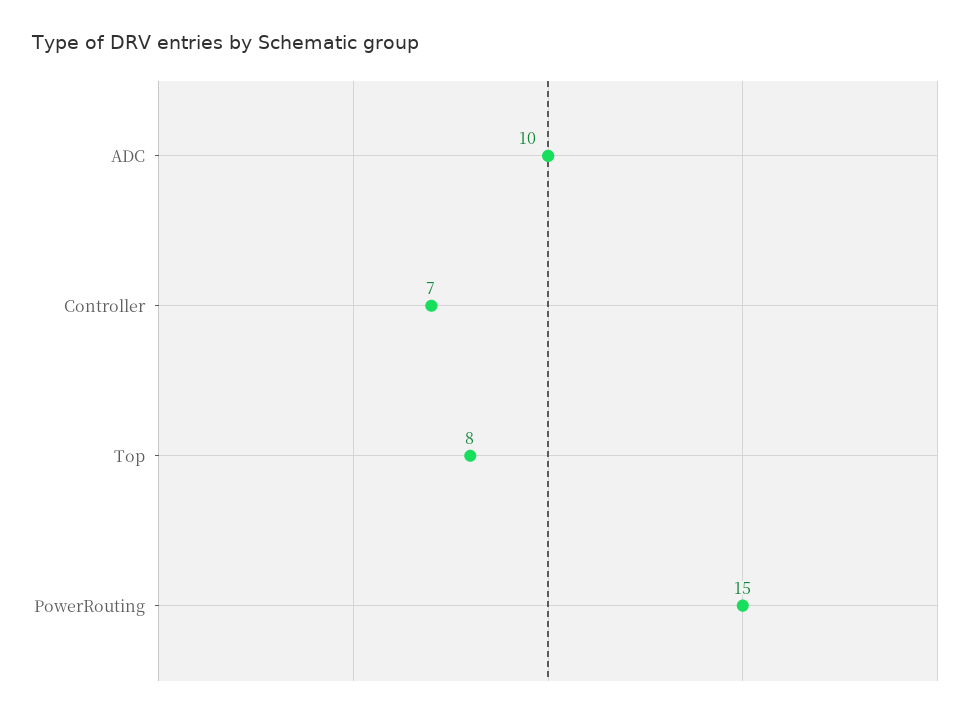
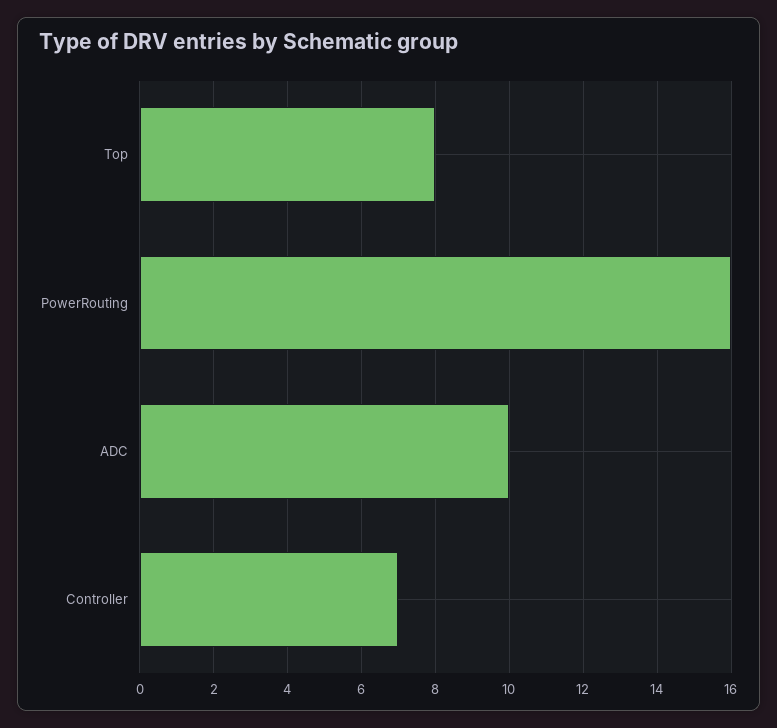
  {
    "ADC": 10,
    "Controller": 7,
    "Top": 8,
-   "PowerRouting": 15
+   "PowerRouting": 16
  }

